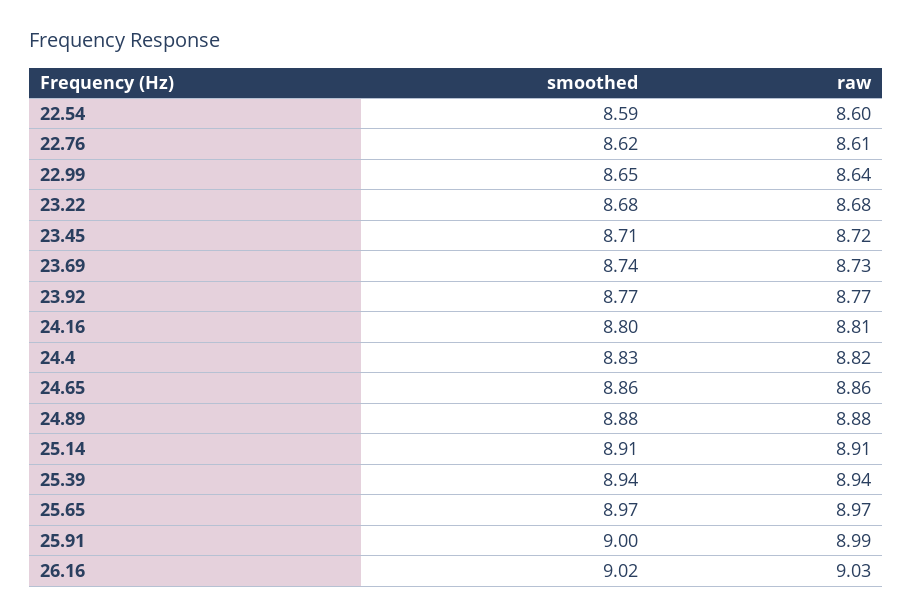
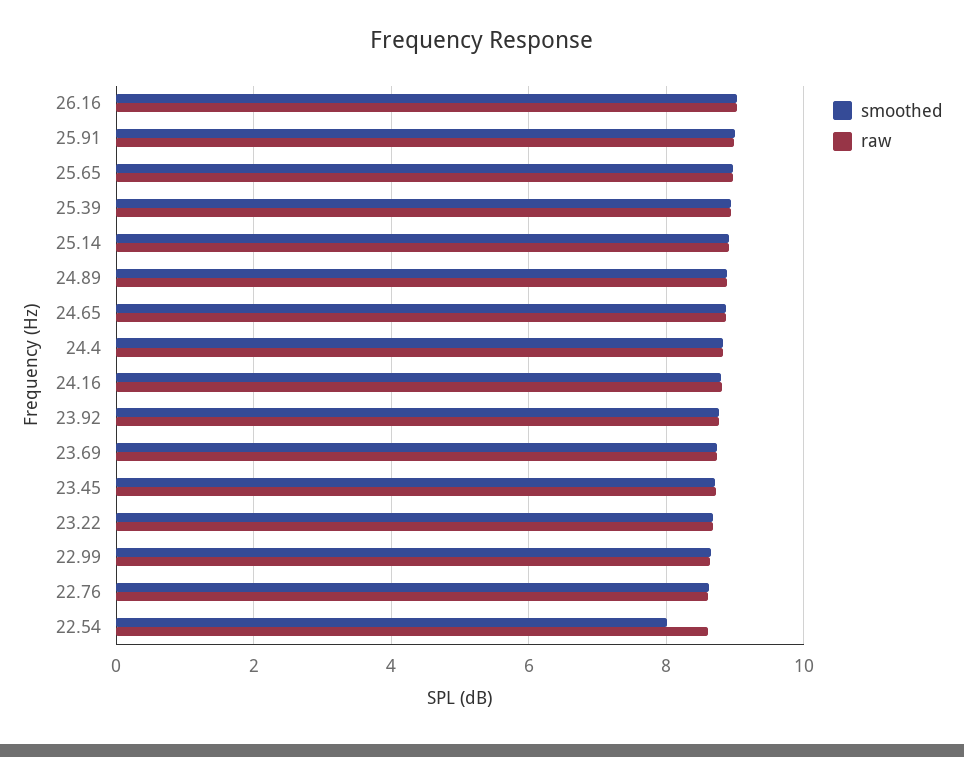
  {
    "smoothed": {
-     "22.54": 8.59,
+     "22.54": 8,
      "22.76": 8.62,
      "22.99": 8.65,
      "23.22": 8.68,
      "23.45": 8.71,
      "23.69": 8.74,
      "23.92": 8.77,
      "24.16": 8.8,
      "24.4": 8.83,
      "24.65": 8.86,
      "24.89": 8.88,
      "25.14": 8.91,
      "25.39": 8.94,
      "25.65": 8.97,
      "25.91": 9,
      "26.16": 9.02
    },
    "raw": {
      "22.54": 8.6,
      "22.76": 8.61,
      "22.99": 8.64,
      "23.22": 8.68,
      "23.45": 8.72,
      "23.69": 8.73,
      "23.92": 8.77,
      "24.16": 8.81,
      "24.4": 8.82,
      "24.65": 8.86,
      "24.89": 8.88,
      "25.14": 8.91,
      "25.39": 8.94,
      "25.65": 8.97,
      "25.91": 8.99,
      "26.16": 9.03
    }
  }

